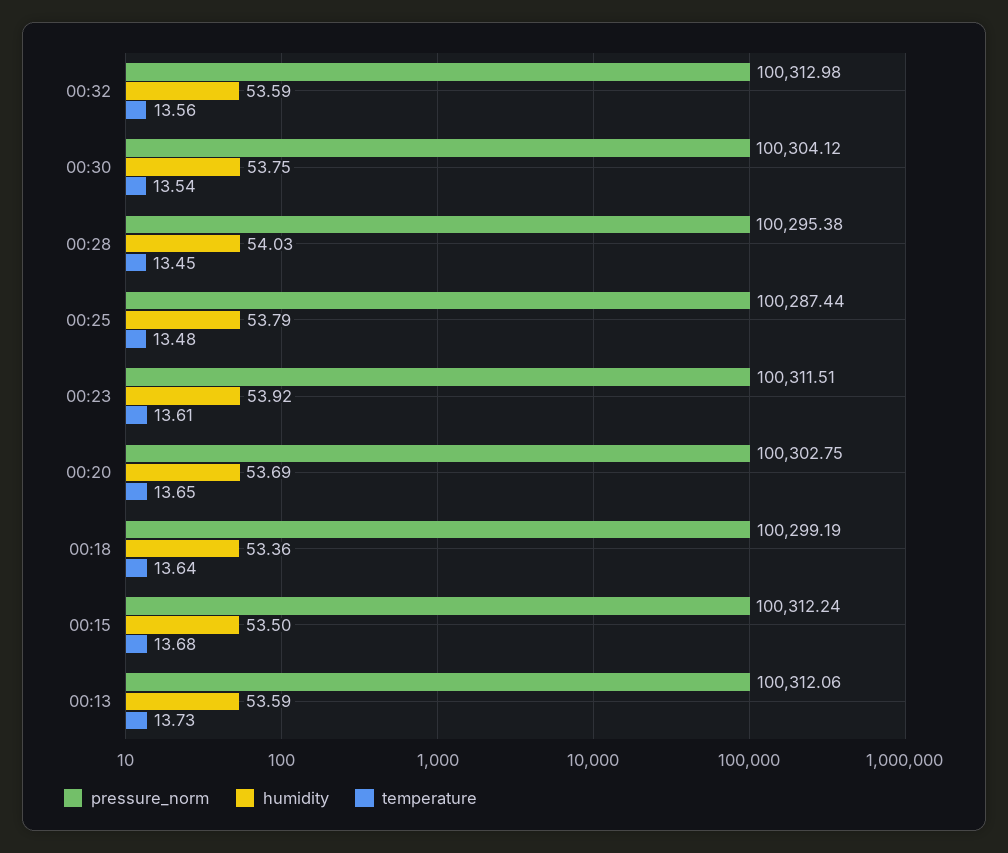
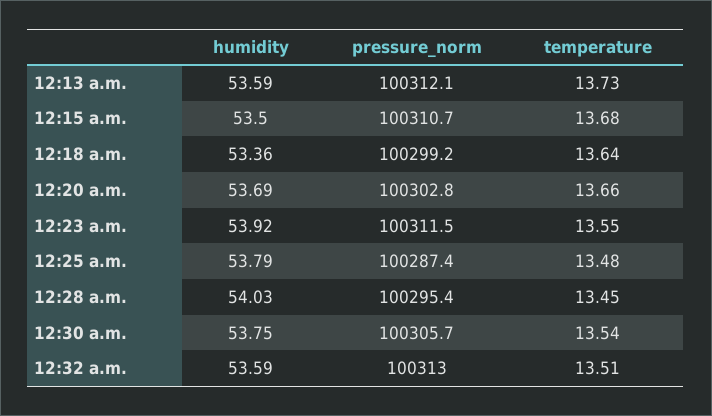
  {
    "pressure_norm": {
      "00:32": 100312.98,
-     "00:30": 100304.12,
+     "00:30": 100305.7,
      "00:28": 100295.38,
      "00:25": 100287.44,
      "00:23": 100311.51,
      "00:20": 100302.75,
      "00:18": 100299.19,
-     "00:15": 100312.24,
+     "00:15": 100310.7,
      "00:13": 100312.06
    },
    "humidity": {
      "00:32": 53.59,
      "00:30": 53.75,
      "00:28": 54.03,
      "00:25": 53.79,
      "00:23": 53.92,
      "00:20": 53.69,
      "00:18": 53.36,
      "00:15": 53.5,
      "00:13": 53.59
    },
    "temperature": {
-     "00:32": 13.56,
+     "00:32": 13.51,
      "00:30": 13.54,
      "00:28": 13.45,
      "00:25": 13.48,
-     "00:23": 13.61,
+     "00:23": 13.55,
-     "00:20": 13.65,
+     "00:20": 13.66,
      "00:18": 13.64,
      "00:15": 13.68,
      "00:13": 13.73
    }
  }

